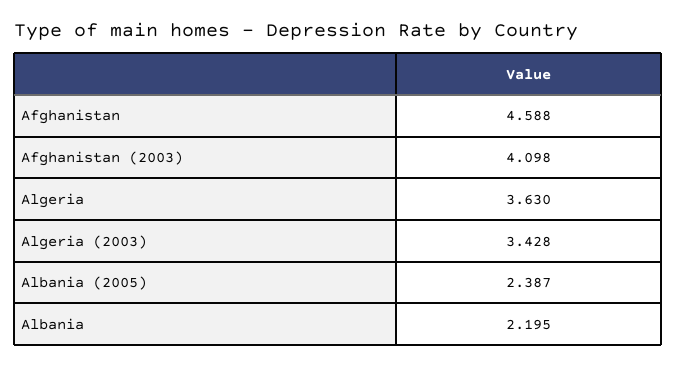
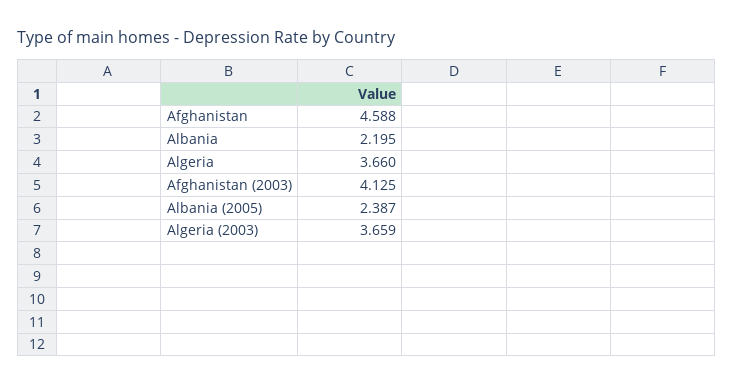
  {
    "Afghanistan": 4.588,
-   "Afghanistan (2003)": 4.098,
+   "Afghanistan (2003)": 4.125,
-   "Algeria": 3.63,
+   "Algeria": 3.66,
-   "Algeria (2003)": 3.428,
+   "Algeria (2003)": 3.659,
    "Albania (2005)": 2.387,
    "Albania": 2.195
  }

